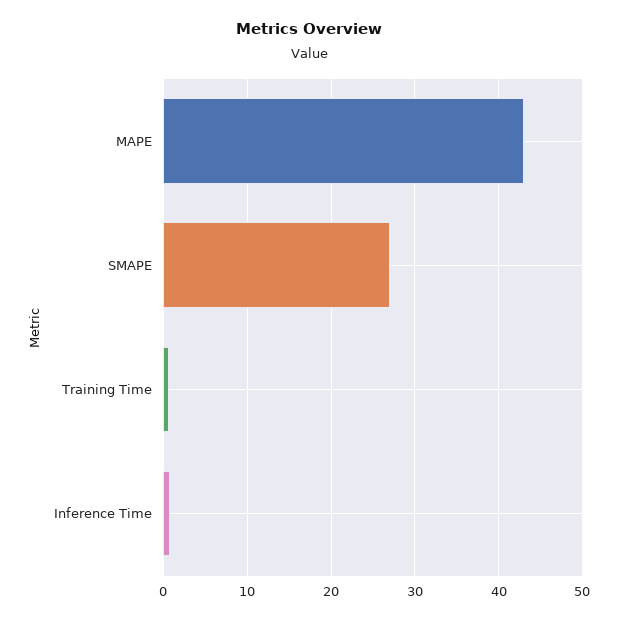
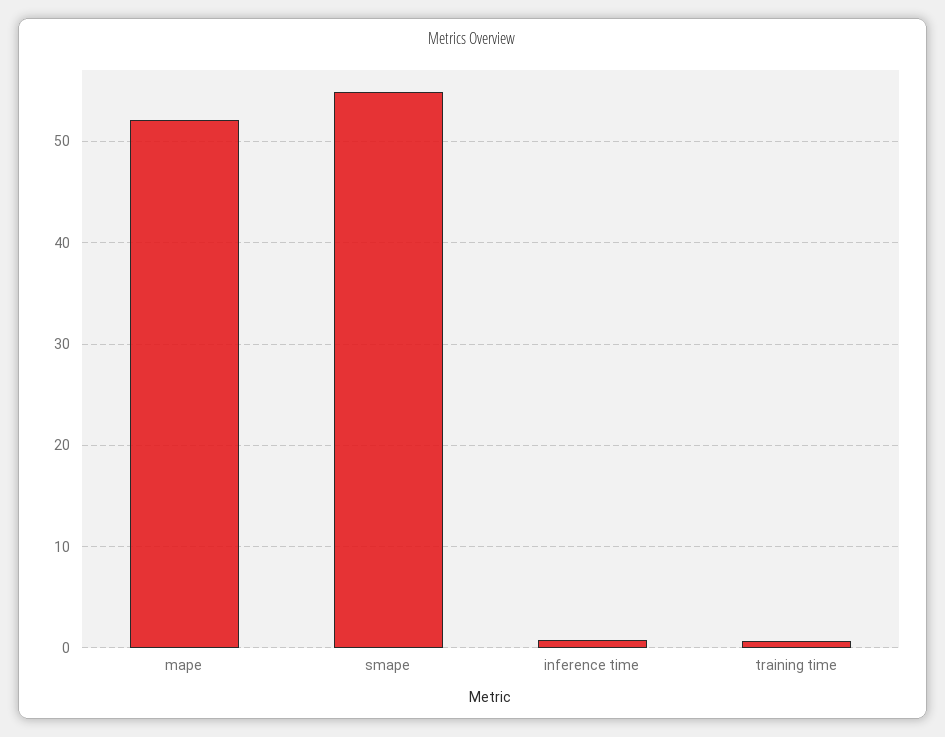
  {
-   "MAPE": 43,
+   "MAPE": 52,
-   "SMAPE": 27,
+   "SMAPE": 55,
    "Training Time": 1,
    "Inference Time": 1
  }

